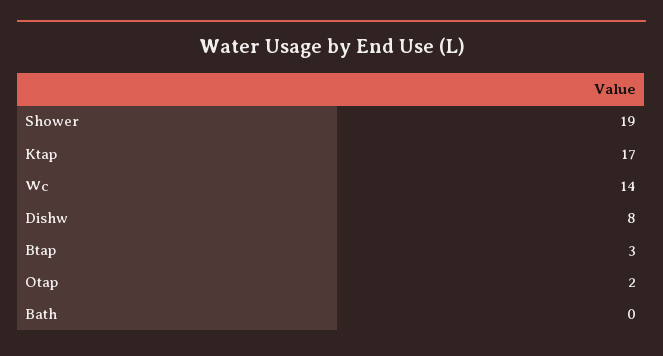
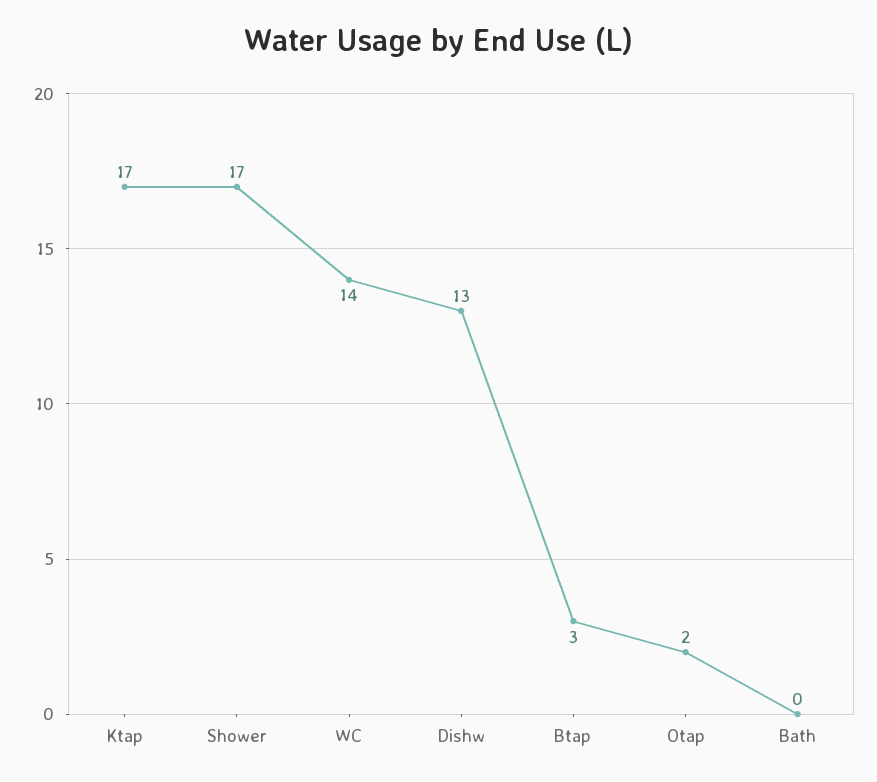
  {
-   "Shower": 19,
+   "Shower": 17,
    "Ktap": 17,
    "Wc": 14,
-   "Dishw": 8,
+   "Dishw": 13,
    "Btap": 3,
    "Otap": 2,
    "Bath": 0
  }

